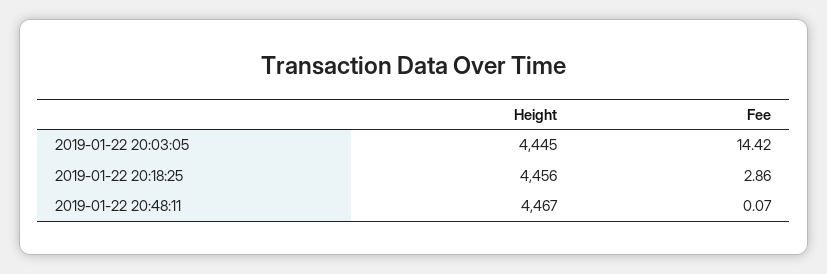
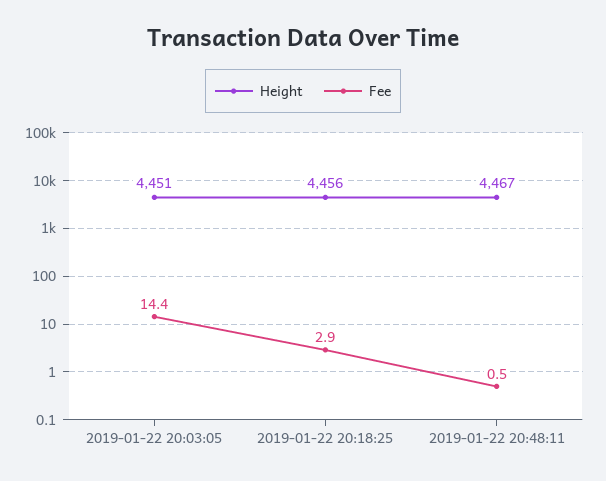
  {
    "Height": {
-     "2019-01-22 20:03:05": 4445,
+     "2019-01-22 20:03:05": 4451,
      "2019-01-22 20:18:25": 4456,
      "2019-01-22 20:48:11": 4467
    },
    "Fee": {
      "2019-01-22 20:03:05": 14.42,
      "2019-01-22 20:18:25": 2.86,
-     "2019-01-22 20:48:11": 0.07
+     "2019-01-22 20:48:11": 0.5
    }
  }

